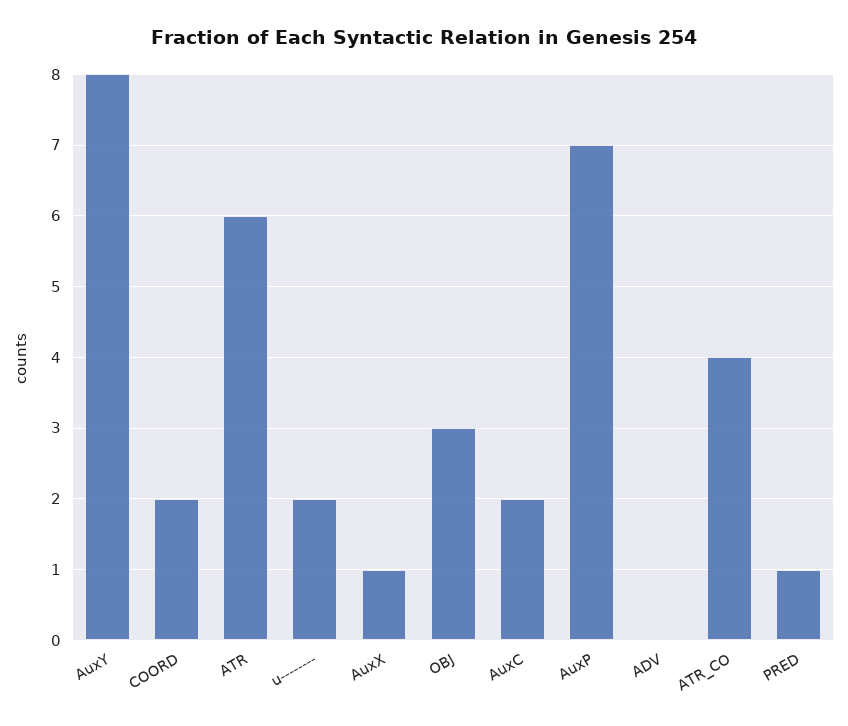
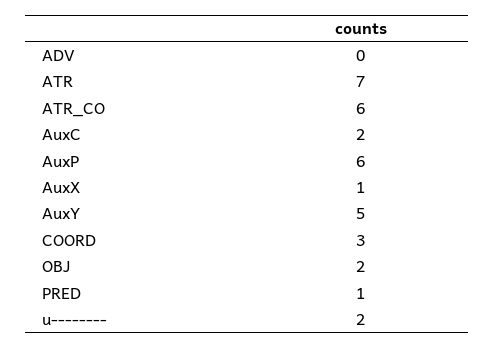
  {
-   "AuxY": 8,
+   "AuxY": 5,
-   "COORD": 2,
+   "COORD": 3,
-   "ATR": 6,
+   "ATR": 7,
    "u--------": 2,
    "AuxX": 1,
-   "OBJ": 3,
+   "OBJ": 2,
    "AuxC": 2,
-   "AuxP": 7,
+   "AuxP": 6,
    "ADV": 0,
-   "ATR_CO": 4,
+   "ATR_CO": 6,
    "PRED": 1
  }

